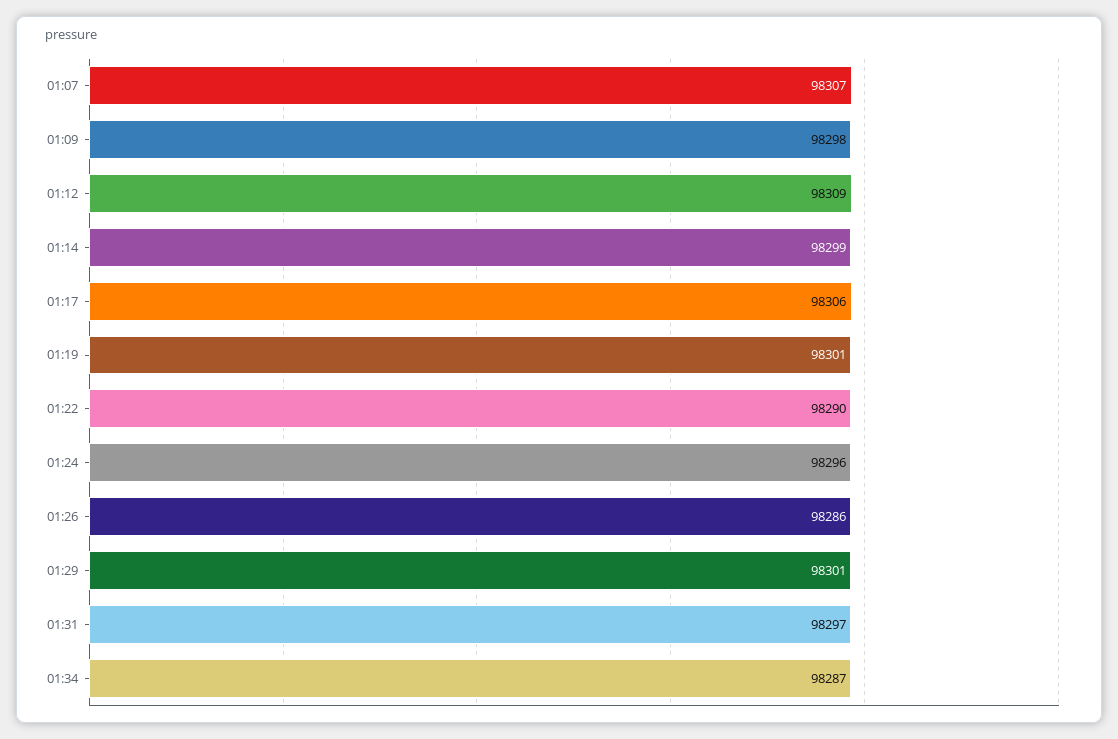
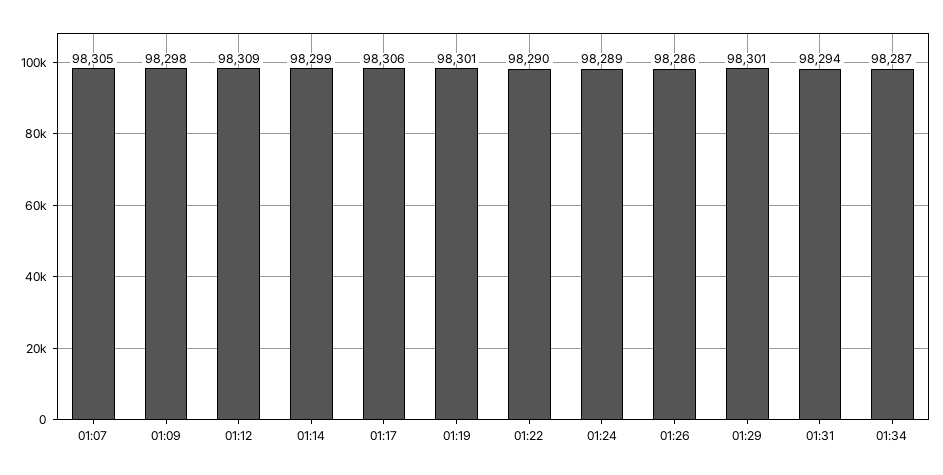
  {
-   "01:07": 98307,
+   "01:07": 98305,
    "01:09": 98298,
    "01:12": 98309,
    "01:14": 98299,
    "01:17": 98306,
    "01:19": 98301,
    "01:22": 98290,
-   "01:24": 98296,
+   "01:24": 98289,
    "01:26": 98286,
    "01:29": 98301,
-   "01:31": 98297,
+   "01:31": 98294,
    "01:34": 98287
  }

